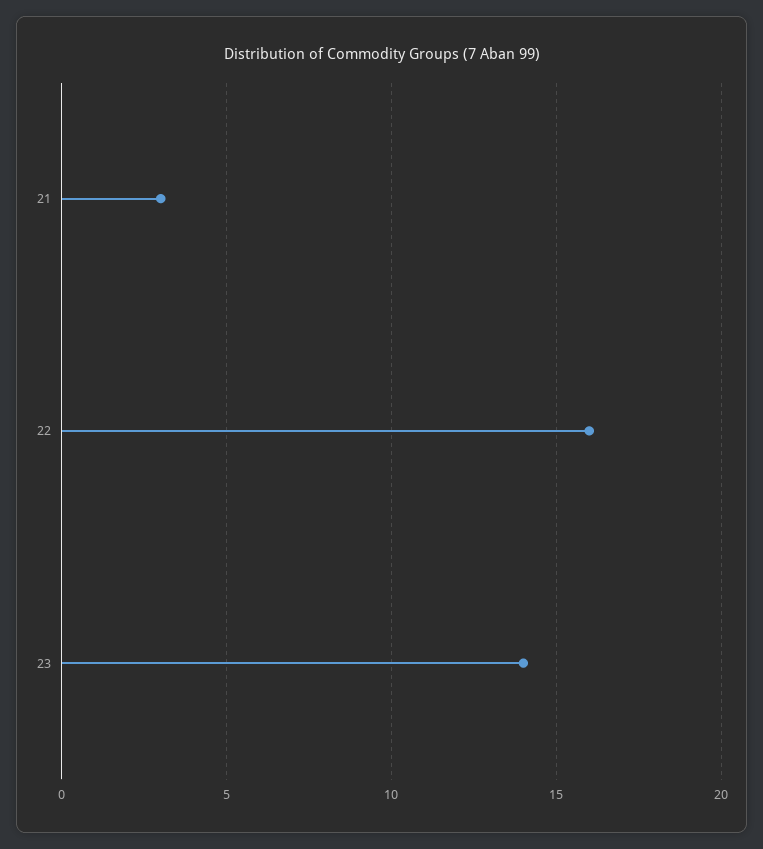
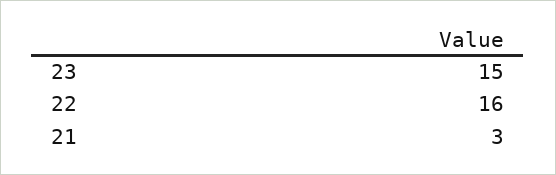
  {
    "21": 3,
    "22": 16,
-   "23": 14
+   "23": 15
  }

